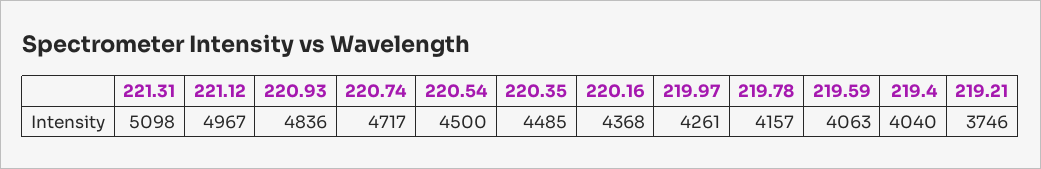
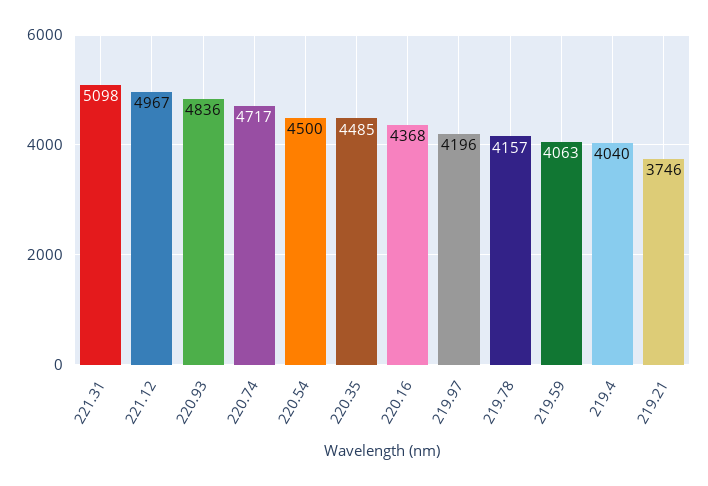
  {
    "221.31": 5098,
    "221.12": 4967,
    "220.93": 4836,
    "220.74": 4717,
    "220.54": 4500,
    "220.35": 4485,
    "220.16": 4368,
-   "219.97": 4261,
+   "219.97": 4196,
    "219.78": 4157,
    "219.59": 4063,
    "219.4": 4040,
    "219.21": 3746
  }

